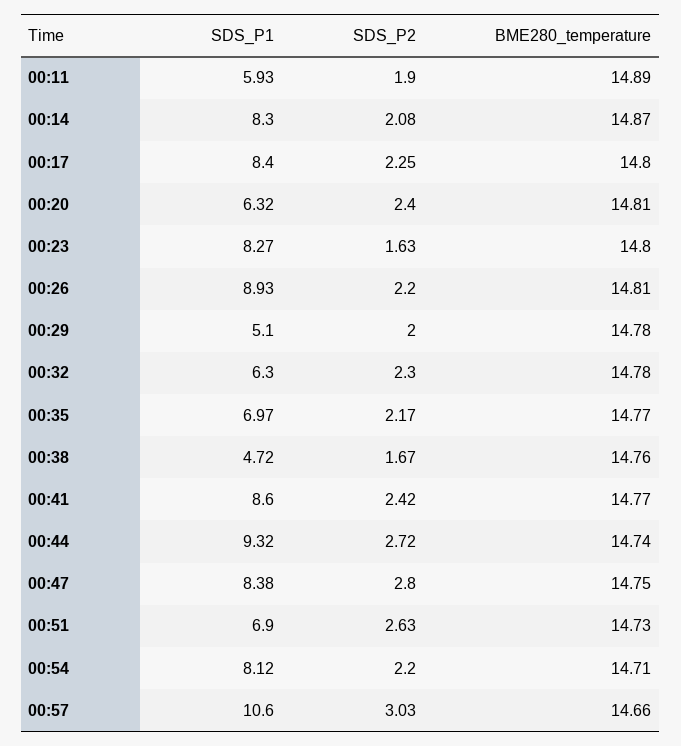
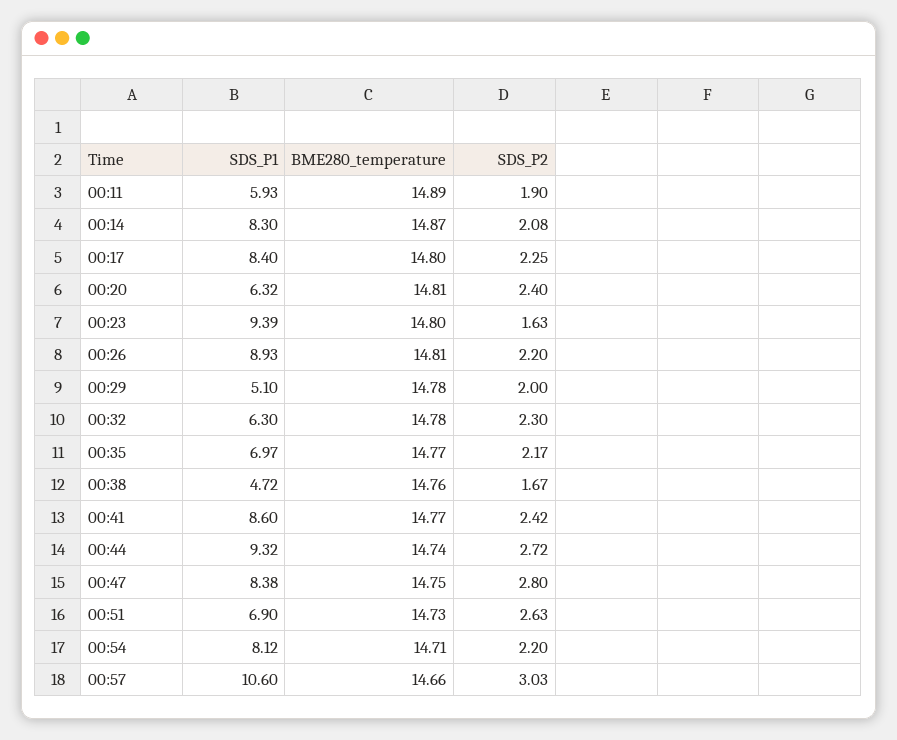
  {
    "SDS_P1": {
      "00:11": 5.93,
      "00:14": 8.3,
      "00:17": 8.4,
      "00:20": 6.32,
-     "00:23": 8.27,
+     "00:23": 9.39,
      "00:26": 8.93,
      "00:29": 5.1,
      "00:32": 6.3,
      "00:35": 6.97,
      "00:38": 4.72,
      "00:41": 8.6,
      "00:44": 9.32,
      "00:47": 8.38,
      "00:51": 6.9,
      "00:54": 8.12,
      "00:57": 10.6
    },
    "SDS_P2": {
      "00:11": 1.9,
      "00:14": 2.08,
      "00:17": 2.25,
      "00:20": 2.4,
      "00:23": 1.63,
      "00:26": 2.2,
      "00:29": 2,
      "00:32": 2.3,
      "00:35": 2.17,
      "00:38": 1.67,
      "00:41": 2.42,
      "00:44": 2.72,
      "00:47": 2.8,
      "00:51": 2.63,
      "00:54": 2.2,
      "00:57": 3.03
    },
    "BME280_temperature": {
      "00:11": 14.89,
      "00:14": 14.87,
      "00:17": 14.8,
      "00:20": 14.81,
      "00:23": 14.8,
      "00:26": 14.81,
      "00:29": 14.78,
      "00:32": 14.78,
      "00:35": 14.77,
      "00:38": 14.76,
      "00:41": 14.77,
      "00:44": 14.74,
      "00:47": 14.75,
      "00:51": 14.73,
      "00:54": 14.71,
      "00:57": 14.66
    }
  }

